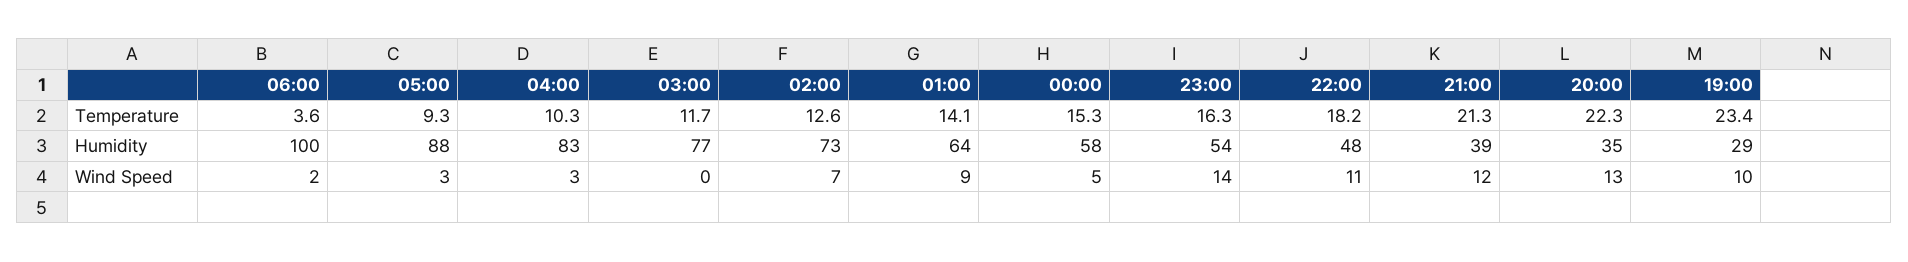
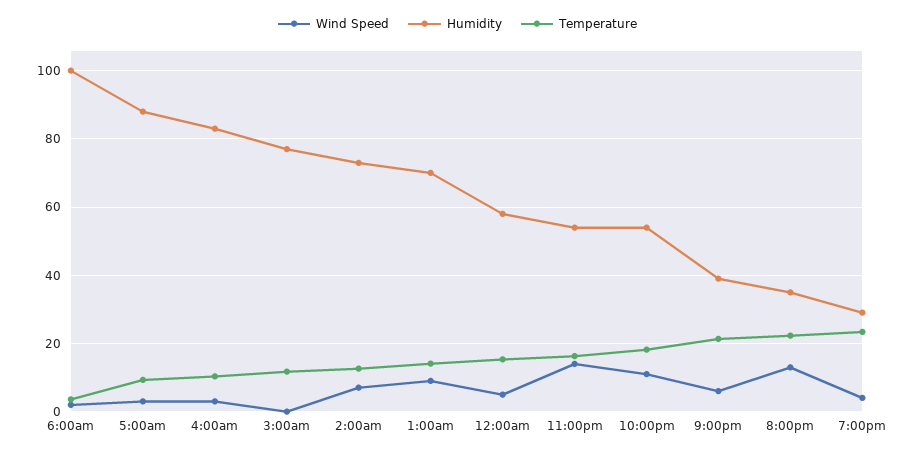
  {
    "Temperature": {
      "06:00": 3.6,
      "05:00": 9.3,
      "04:00": 10.3,
      "03:00": 11.7,
      "02:00": 12.6,
      "01:00": 14.1,
      "00:00": 15.3,
      "23:00": 16.3,
      "22:00": 18.2,
      "21:00": 21.3,
      "20:00": 22.3,
      "19:00": 23.4
    },
    "Humidity": {
      "06:00": 100,
      "05:00": 88,
      "04:00": 83,
      "03:00": 77,
      "02:00": 73,
-     "01:00": 64,
+     "01:00": 70,
      "00:00": 58,
      "23:00": 54,
-     "22:00": 48,
+     "22:00": 54,
      "21:00": 39,
      "20:00": 35,
      "19:00": 29
    },
    "Wind Speed": {
      "06:00": 2,
      "05:00": 3,
      "04:00": 3,
      "03:00": 0,
      "02:00": 7,
      "01:00": 9,
      "00:00": 5,
      "23:00": 14,
      "22:00": 11,
-     "21:00": 12,
+     "21:00": 6,
      "20:00": 13,
-     "19:00": 10
+     "19:00": 4
    }
  }

